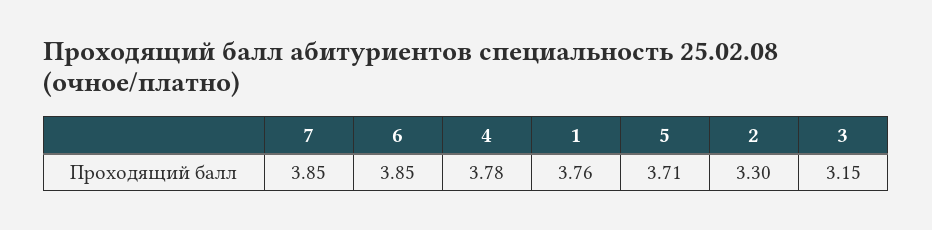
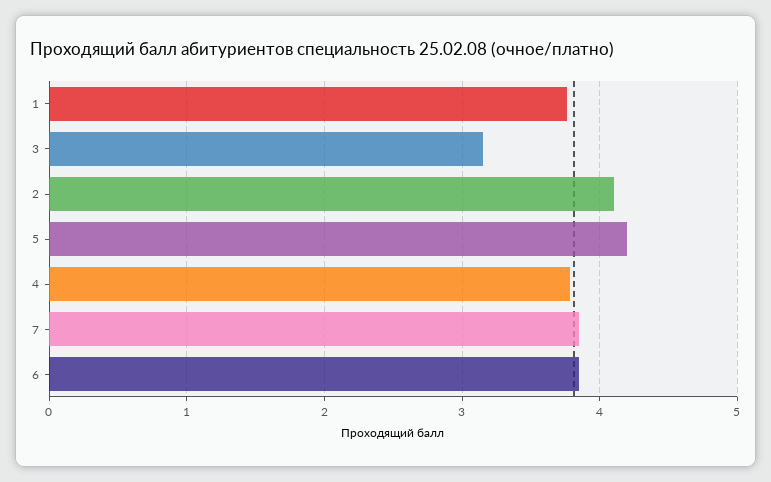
  {
    "7": 3.85,
    "6": 3.85,
    "4": 3.78,
    "1": 3.76,
-   "5": 3.71,
+   "5": 4.2,
-   "2": 3.3,
+   "2": 4.1,
    "3": 3.15
  }

